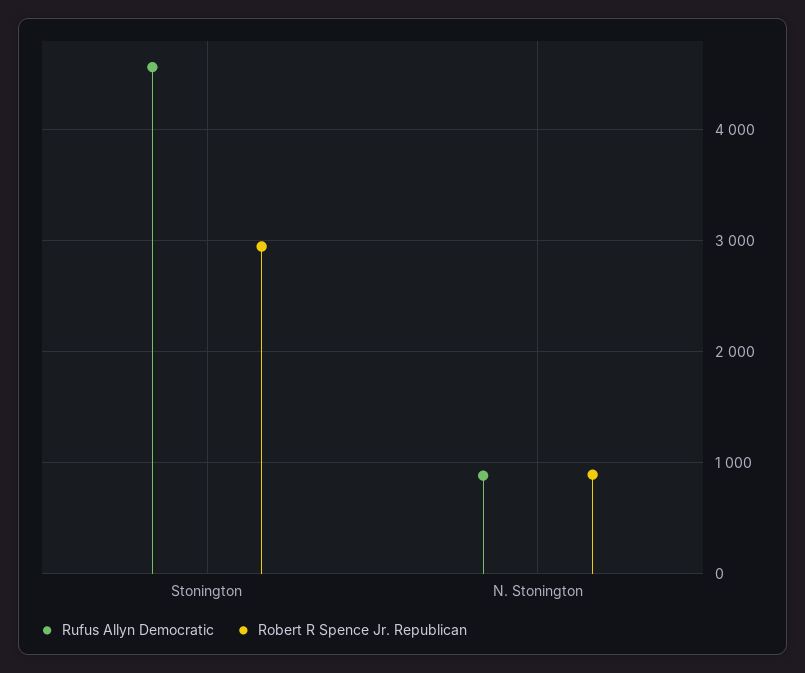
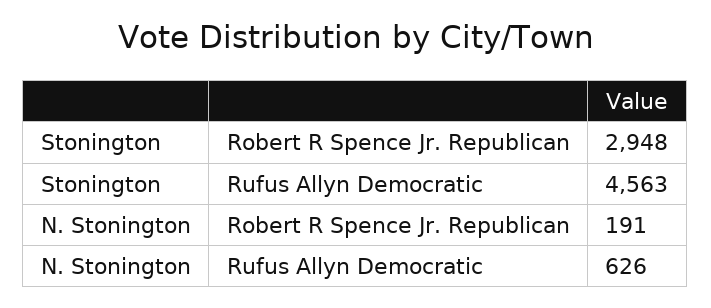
  {
    "Rufus Allyn Democratic": {
      "Stonington": 4563,
-     "N. Stonington": 900
+     "N. Stonington": 626
    },
    "Robert R Spence Jr. Republican": {
      "Stonington": 2948,
-     "N. Stonington": 900
+     "N. Stonington": 191
    }
  }

